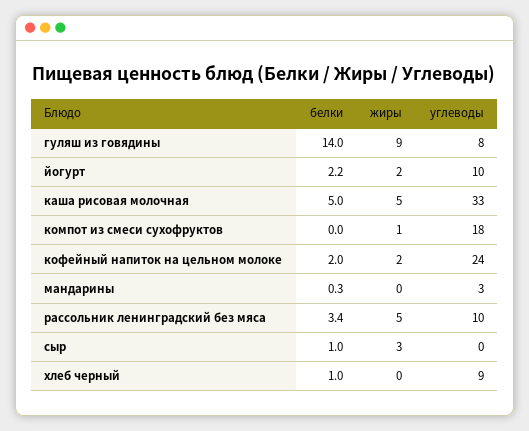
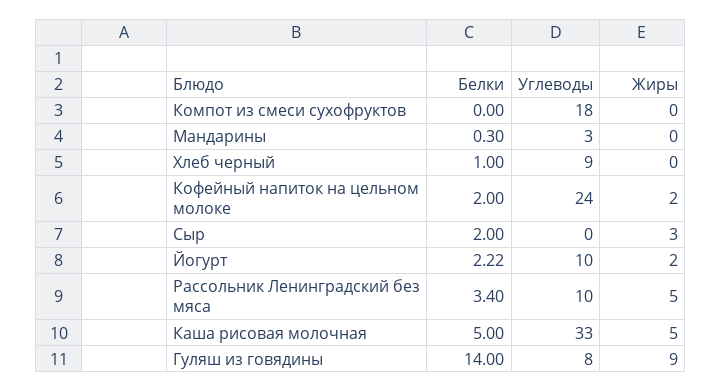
  {
    "белки": {
      "гуляш из говядины": 14,
      "йогурт": 2.22,
      "каша рисовая молочная": 5,
      "компот из смеси сухофруктов": 0,
      "кофейный напиток на цельном молоке": 2,
      "мандарины": 0.3,
      "рассольник ленинградский без мяса": 3.4,
-     "сыр": 1,
+     "сыр": 2,
      "хлеб черный": 1
    },
    "жиры": {
      "гуляш из говядины": 9,
      "йогурт": 2,
      "каша рисовая молочная": 5,
-     "компот из смеси сухофруктов": 1,
+     "компот из смеси сухофруктов": 0,
      "кофейный напиток на цельном молоке": 2,
      "мандарины": 0,
      "рассольник ленинградский без мяса": 5,
      "сыр": 3,
      "хлеб черный": 0
    },
    "углеводы": {
      "гуляш из говядины": 8,
      "йогурт": 10,
      "каша рисовая молочная": 33,
      "компот из смеси сухофруктов": 18,
      "кофейный напиток на цельном молоке": 24,
      "мандарины": 3,
      "рассольник ленинградский без мяса": 10,
      "сыр": 0,
      "хлеб черный": 9
    }
  }

